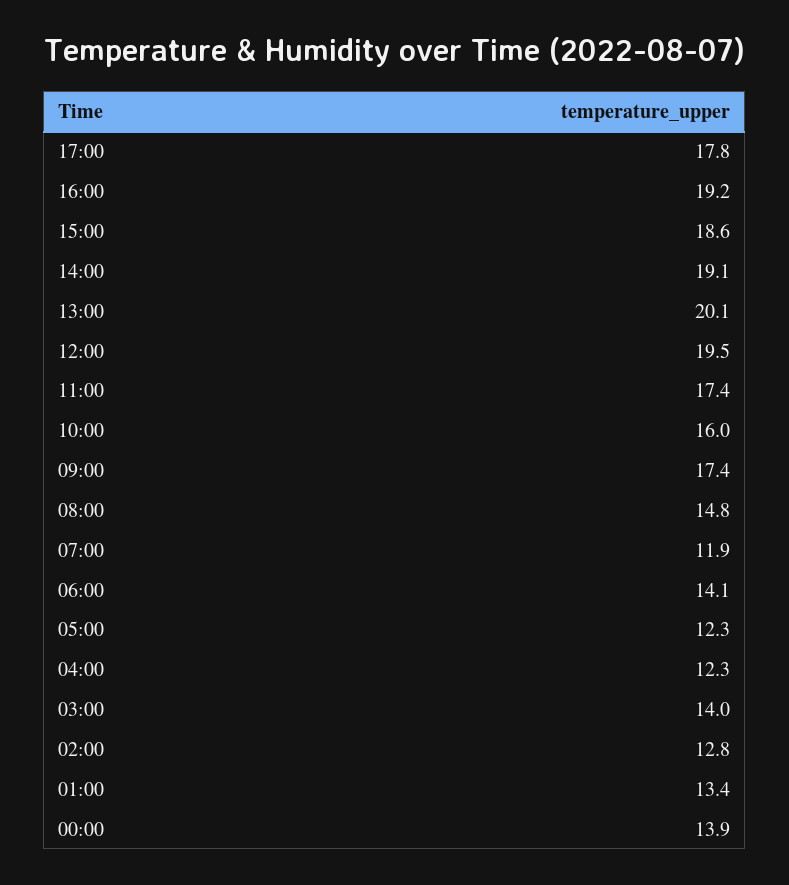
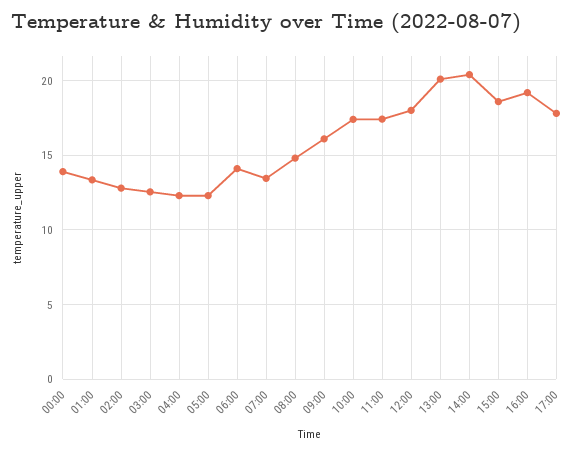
  {
    "17:00": 17.8,
    "16:00": 19.2,
    "15:00": 18.6,
-   "14:00": 19.1,
+   "14:00": 20.5,
    "13:00": 20.1,
-   "12:00": 19.5,
+   "12:00": 18,
    "11:00": 17.4,
-   "10:00": 16,
+   "10:00": 17.5,
-   "09:00": 17.4,
+   "09:00": 16,
    "08:00": 14.8,
-   "07:00": 11.9,
+   "07:00": 13.5,
    "06:00": 14.1,
    "05:00": 12.3,
    "04:00": 12.3,
-   "03:00": 14,
+   "03:00": 12.5,
    "02:00": 12.8,
    "01:00": 13.4,
    "00:00": 13.9
  }

